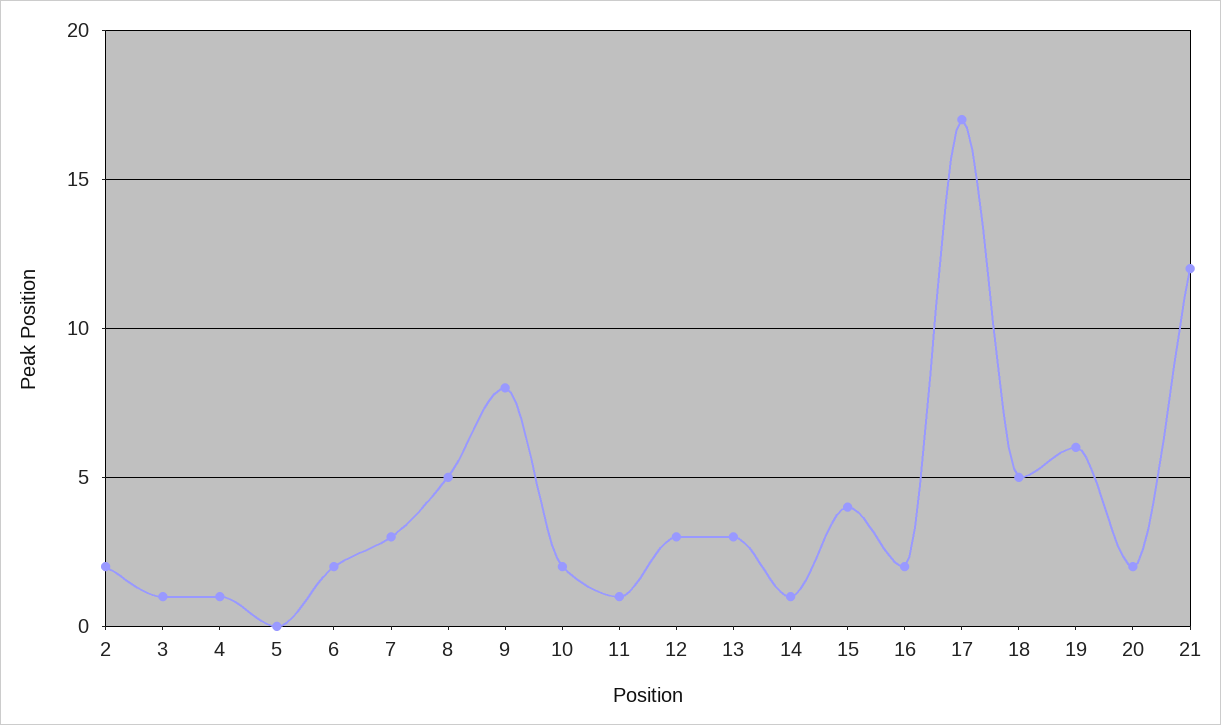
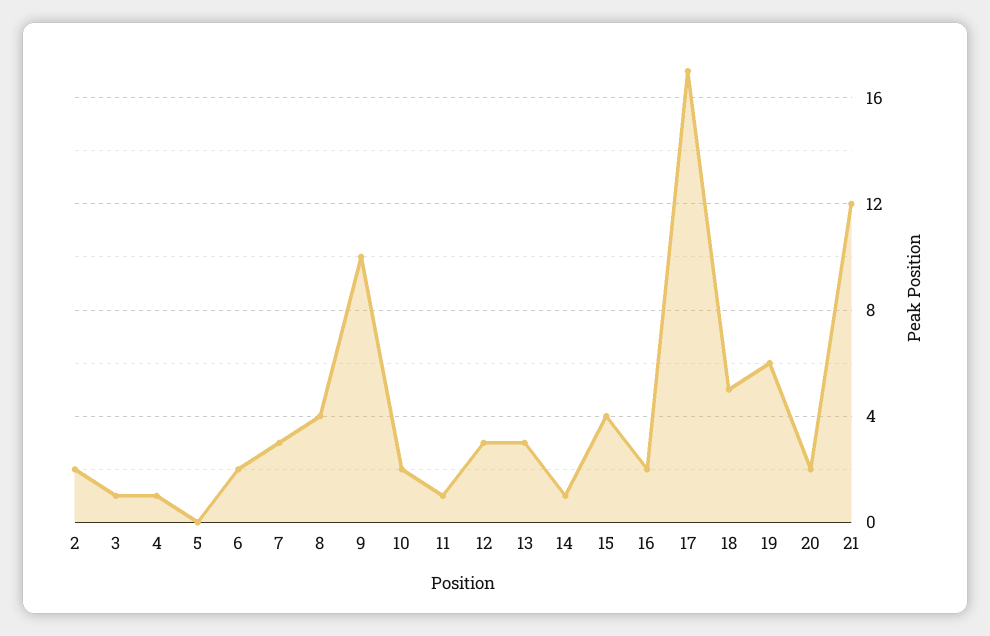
  {
    "2": 2,
    "3": 1,
    "4": 1,
    "5": 0,
    "6": 2,
    "7": 3,
-   "8": 5,
+   "8": 4,
-   "9": 8,
+   "9": 10,
    "10": 2,
    "11": 1,
    "12": 3,
    "13": 3,
    "14": 1,
    "15": 4,
    "16": 2,
    "17": 17,
    "18": 5,
    "19": 6,
    "20": 2,
    "21": 12
  }

